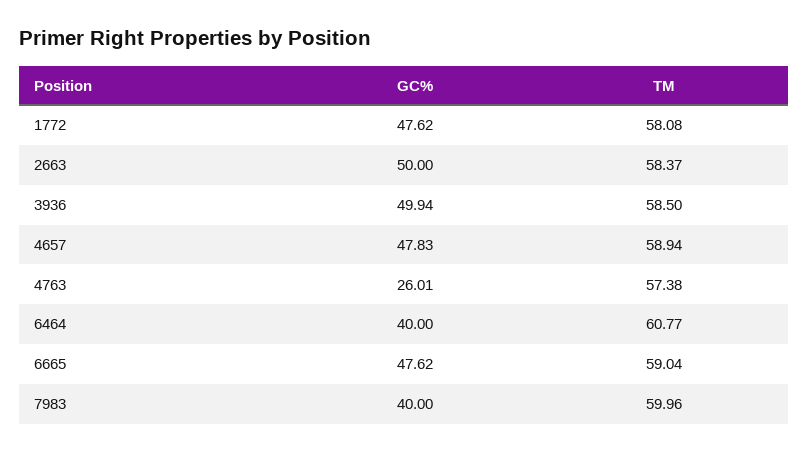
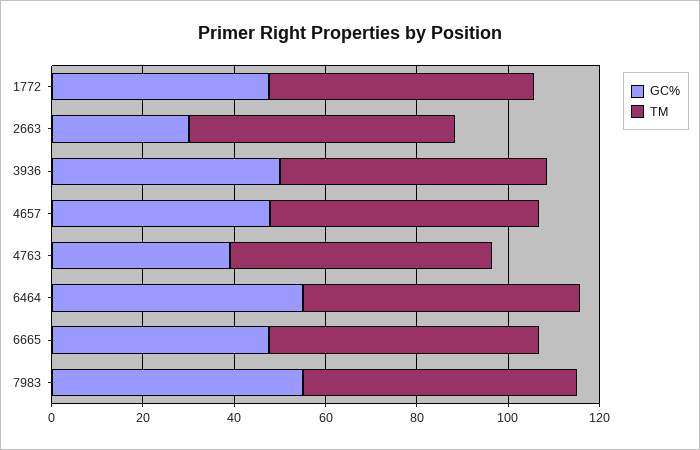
  {
    "GC%": {
      "1772": 47.62,
-     "2663": 50,
+     "2663": 30,
      "3936": 49.94,
      "4657": 47.83,
-     "4763": 26.01,
+     "4763": 40,
-     "6464": 40,
+     "6464": 55,
      "6665": 47.62,
-     "7983": 40
+     "7983": 55
    },
    "TM": {
      "1772": 58.08,
      "2663": 58.37,
      "3936": 58.5,
      "4657": 58.94,
      "4763": 57.38,
      "6464": 60.77,
      "6665": 59.04,
      "7983": 59.96
    }
  }

